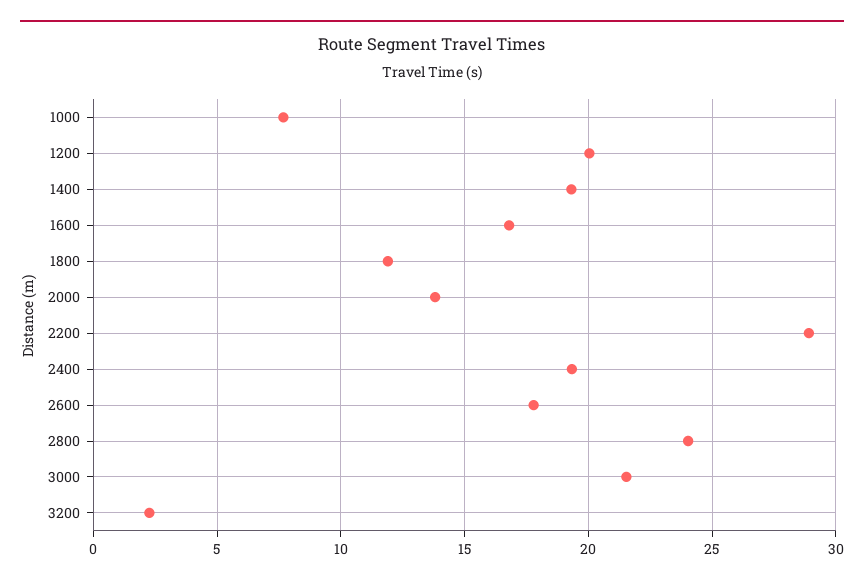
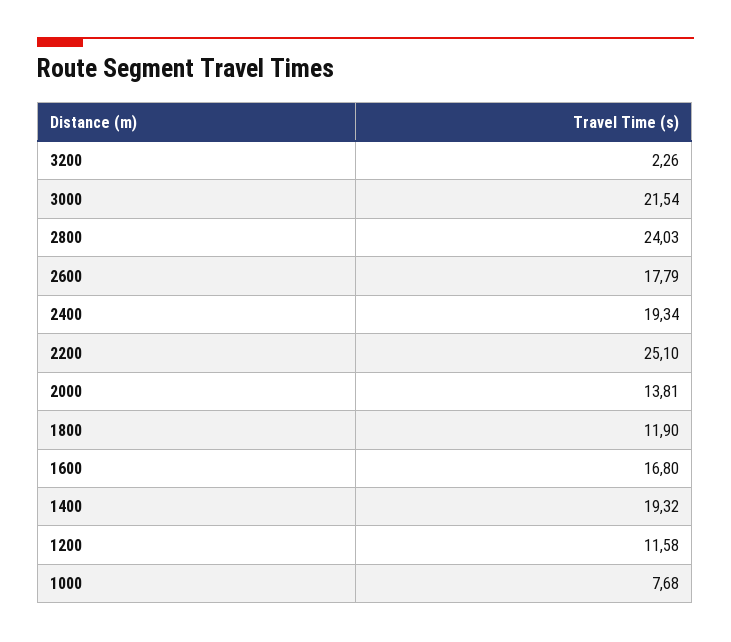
  {
    "1000": 7.68,
-   "1200": 20,
+   "1200": 11.58,
    "1400": 19.32,
    "1600": 16.8,
    "1800": 11.9,
    "2000": 13.81,
-   "2200": 29,
+   "2200": 25.1,
    "2400": 19.34,
    "2600": 17.79,
    "2800": 24.03,
    "3000": 21.54,
    "3200": 2.26
  }

